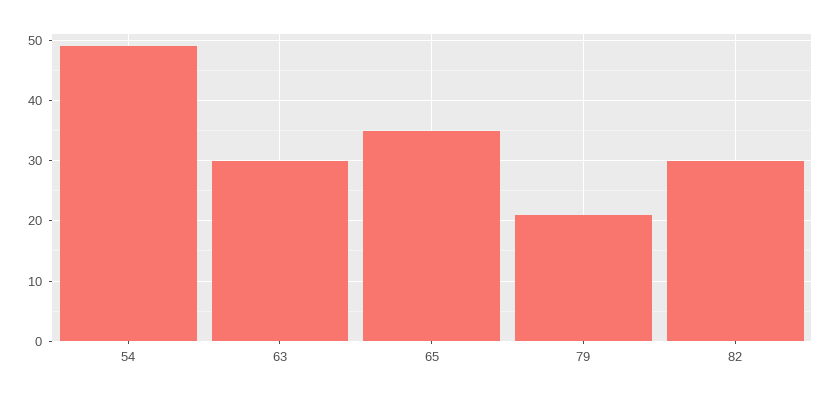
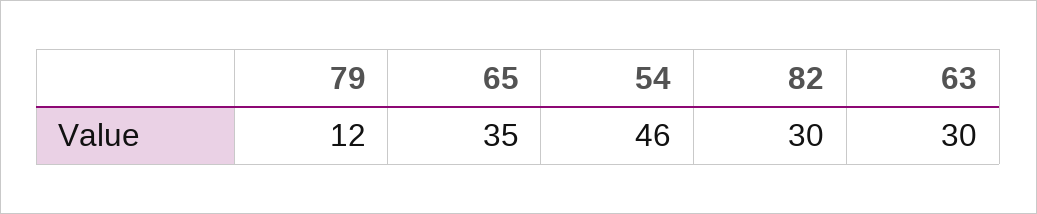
  {
-   "54": 49,
+   "54": 46,
    "63": 30,
    "65": 35,
-   "79": 21,
+   "79": 12,
    "82": 30
  }

